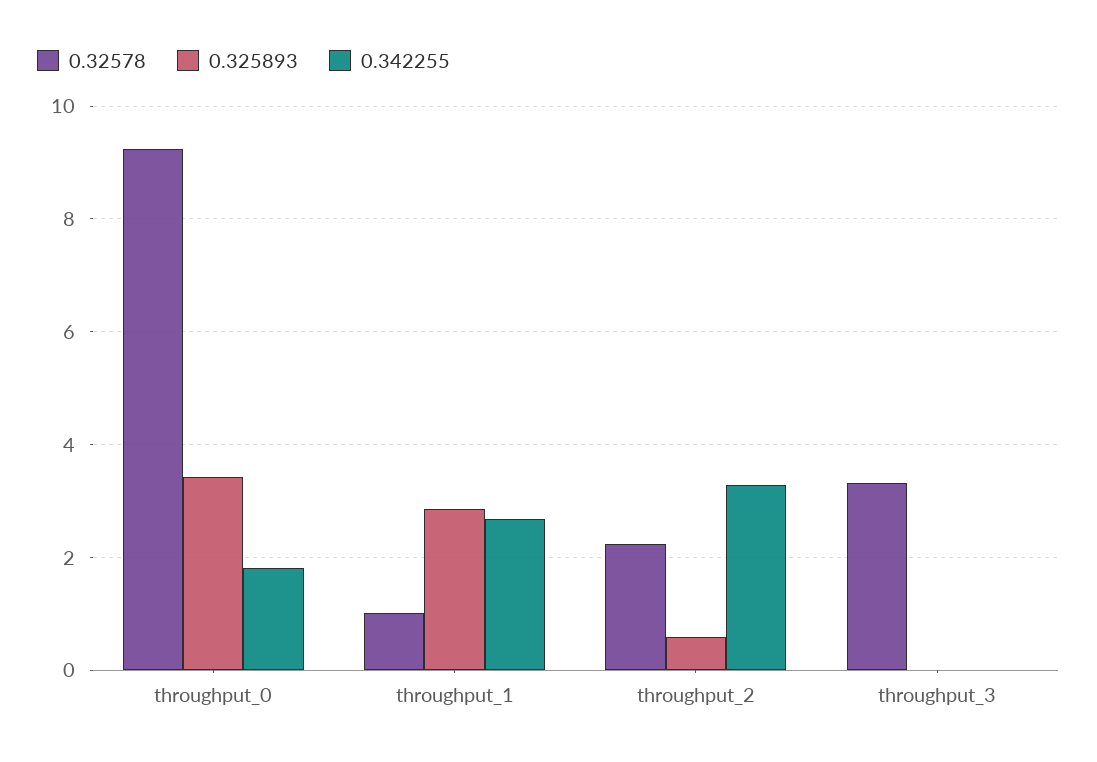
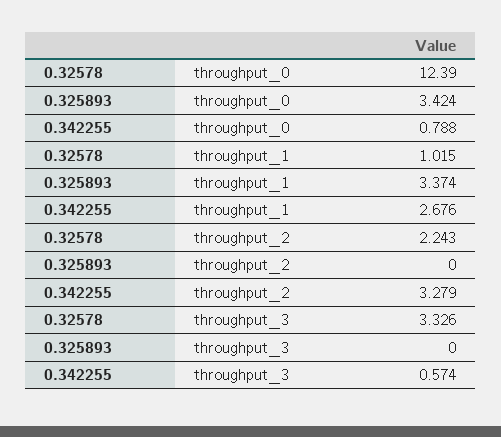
  {
    "0.32578": {
-     "throughput_0": 9.2,
+     "throughput_0": 12.39,
      "throughput_1": 1.015,
      "throughput_2": 2.243,
      "throughput_3": 3.326
    },
    "0.325893": {
      "throughput_0": 3.424,
-     "throughput_1": 2.8,
+     "throughput_1": 3.374,
-     "throughput_2": 0.6,
+     "throughput_2": 0,
      "throughput_3": 0
    },
    "0.342255": {
-     "throughput_0": 1.8,
+     "throughput_0": 0.788,
      "throughput_1": 2.676,
      "throughput_2": 3.279,
-     "throughput_3": 0
+     "throughput_3": 0.574
    }
  }

